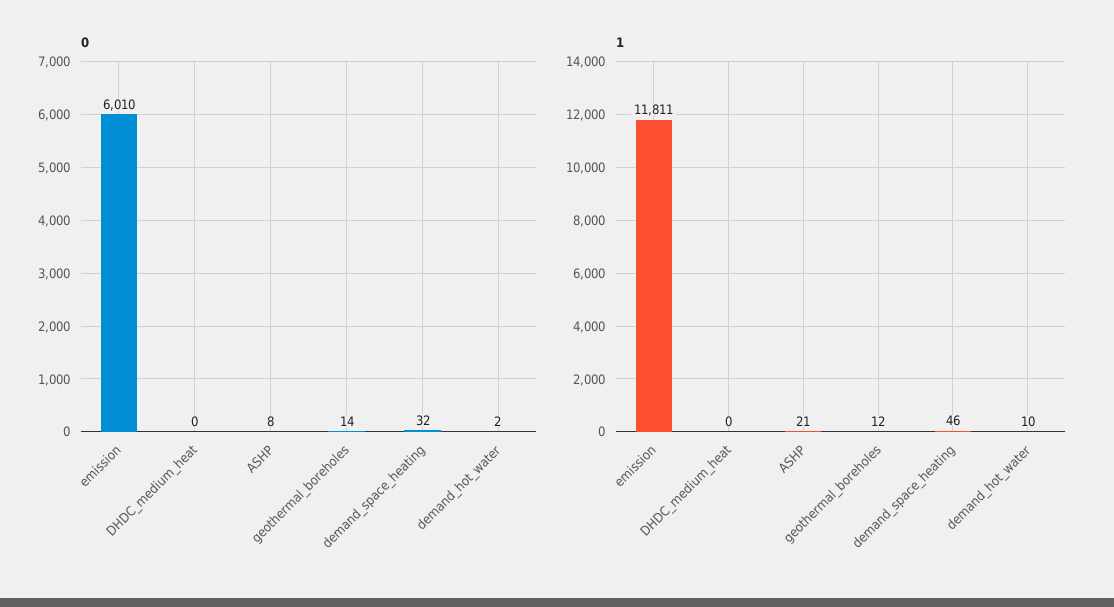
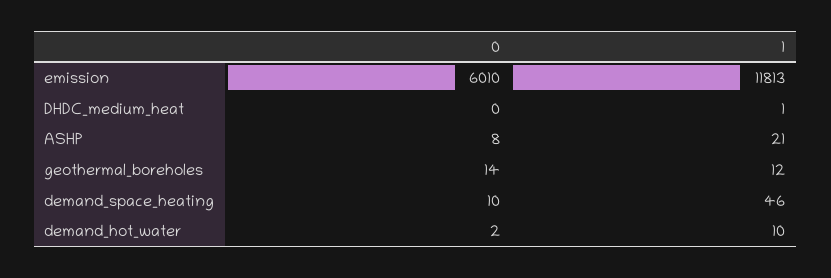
  {
    "0": {
      "emission": 6010,
      "DHDC_medium_heat": 0,
      "ASHP": 8,
      "geothermal_boreholes": 14,
-     "demand_space_heating": 32,
+     "demand_space_heating": 10,
      "demand_hot_water": 2
    },
    "1": {
-     "emission": 11811,
+     "emission": 11813,
-     "DHDC_medium_heat": 0,
+     "DHDC_medium_heat": 1,
      "ASHP": 21,
      "geothermal_boreholes": 12,
      "demand_space_heating": 46,
      "demand_hot_water": 10
    }
  }

